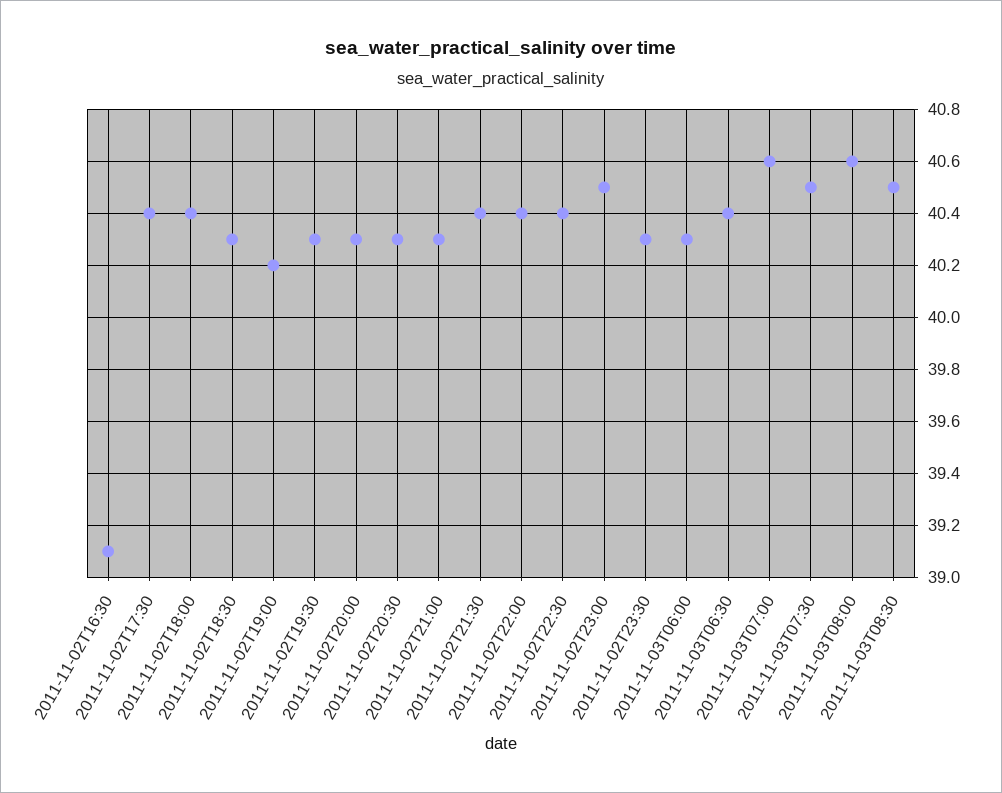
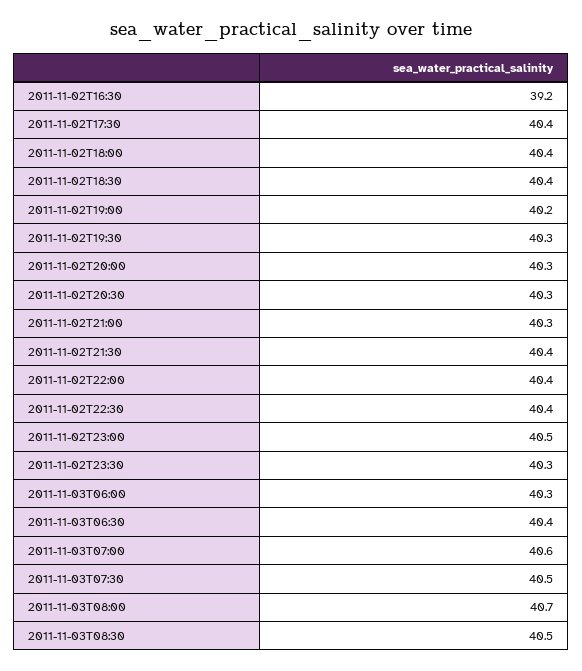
  {
-   "2011-11-02T16:30": 39.1,
+   "2011-11-02T16:30": 39.2,
    "2011-11-02T17:30": 40.4,
    "2011-11-02T18:00": 40.4,
-   "2011-11-02T18:30": 40.3,
+   "2011-11-02T18:30": 40.4,
    "2011-11-02T19:00": 40.2,
    "2011-11-02T19:30": 40.3,
    "2011-11-02T20:00": 40.3,
    "2011-11-02T20:30": 40.3,
    "2011-11-02T21:00": 40.3,
    "2011-11-02T21:30": 40.4,
    "2011-11-02T22:00": 40.4,
    "2011-11-02T22:30": 40.4,
    "2011-11-02T23:00": 40.5,
    "2011-11-02T23:30": 40.3,
    "2011-11-03T06:00": 40.3,
    "2011-11-03T06:30": 40.4,
    "2011-11-03T07:00": 40.6,
    "2011-11-03T07:30": 40.5,
-   "2011-11-03T08:00": 40.6,
+   "2011-11-03T08:00": 40.7,
    "2011-11-03T08:30": 40.5
  }

